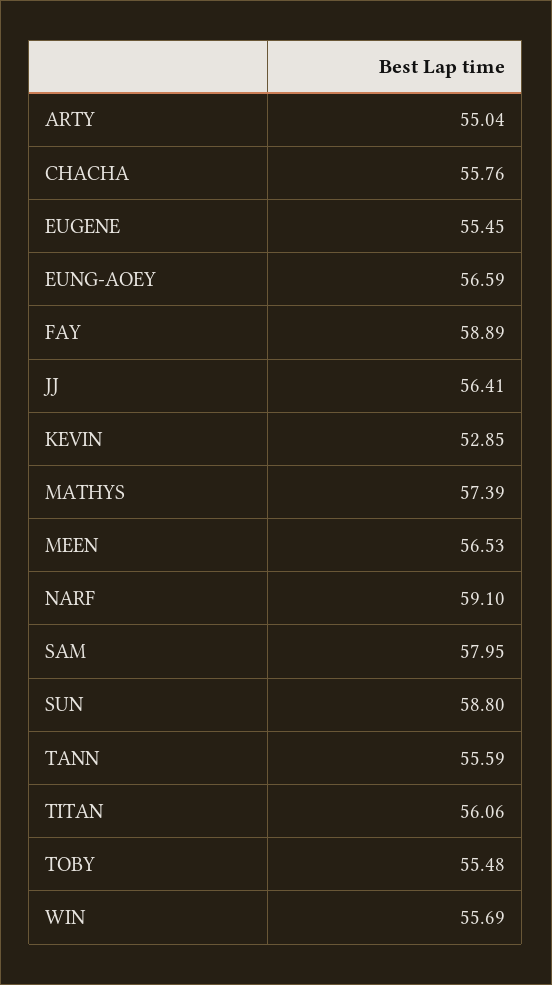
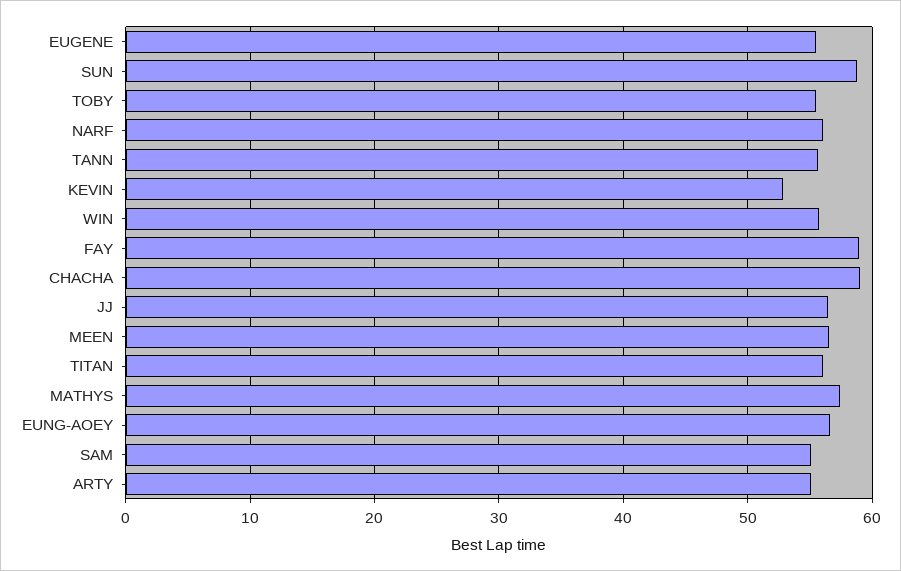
  {
    "ARTY": 55.04,
-   "CHACHA": 55.76,
+   "CHACHA": 59,
    "EUGENE": 55.45,
    "EUNG-AOEY": 56.59,
    "FAY": 58.89,
    "JJ": 56.41,
    "KEVIN": 52.85,
    "MATHYS": 57.39,
    "MEEN": 56.53,
-   "NARF": 59.1,
+   "NARF": 56,
-   "SAM": 57.95,
+   "SAM": 55,
    "SUN": 58.8,
    "TANN": 55.59,
    "TITAN": 56.06,
    "TOBY": 55.48,
    "WIN": 55.69
  }

